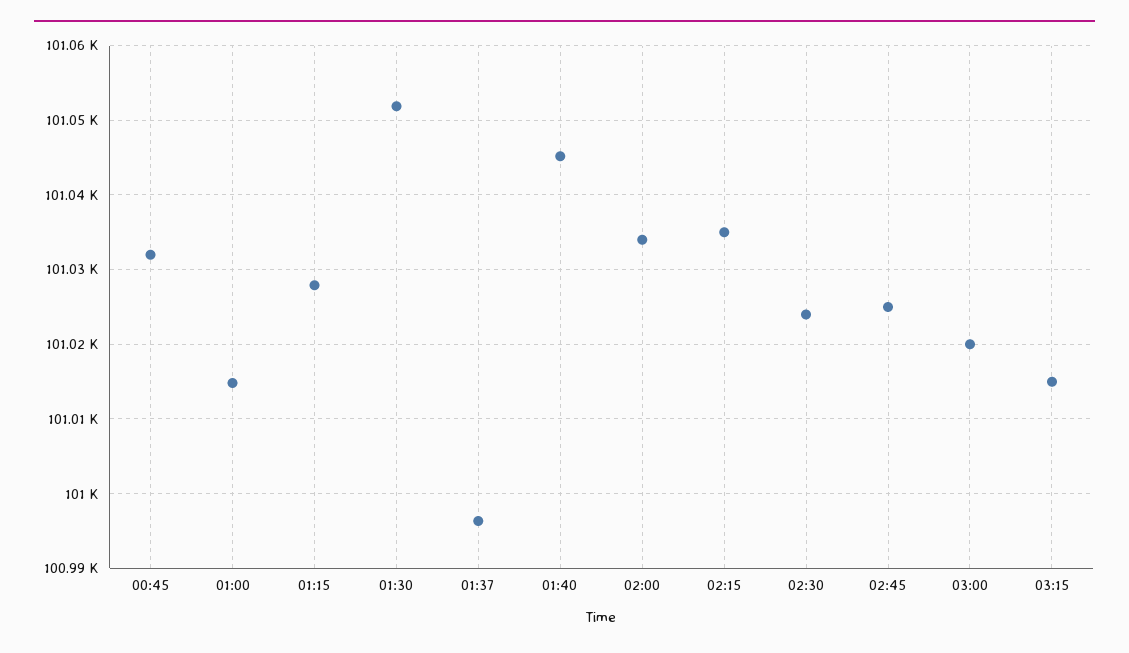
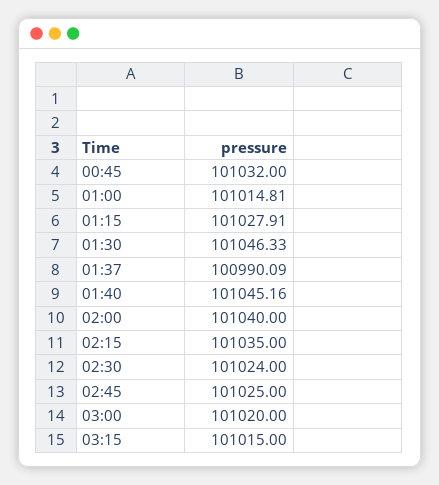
  {
    "00:45": 101032,
    "01:00": 101014.81,
    "01:15": 101027.91,
-   "01:30": 101052,
+   "01:30": 101046.33,
-   "01:37": 100996,
+   "01:37": 100990.09,
    "01:40": 101045.16,
-   "02:00": 101034,
+   "02:00": 101040,
    "02:15": 101035,
    "02:30": 101024,
    "02:45": 101025,
    "03:00": 101020,
    "03:15": 101015
  }

